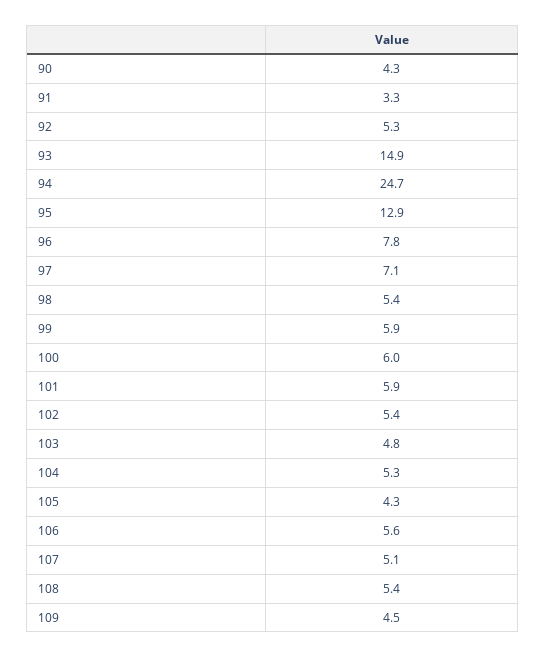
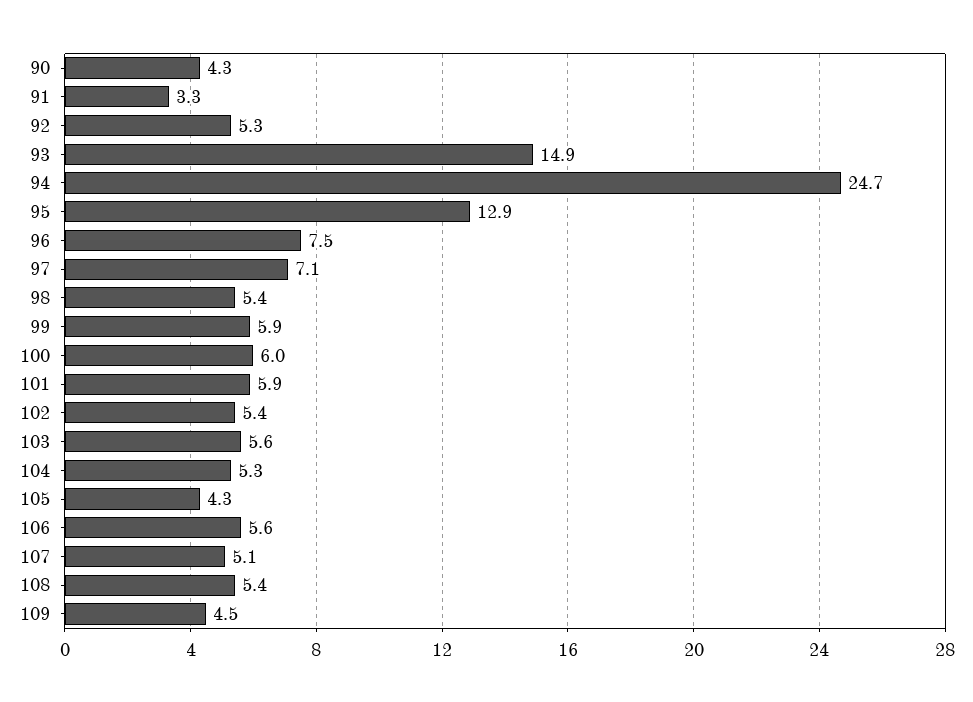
  {
    "90": 4.3,
    "91": 3.3,
    "92": 5.3,
    "93": 14.9,
    "94": 24.7,
    "95": 12.9,
-   "96": 7.8,
+   "96": 7.5,
    "97": 7.1,
    "98": 5.4,
    "99": 5.9,
    "100": 6,
    "101": 5.9,
    "102": 5.4,
-   "103": 4.8,
+   "103": 5.6,
    "104": 5.3,
    "105": 4.3,
    "106": 5.6,
    "107": 5.1,
    "108": 5.4,
    "109": 4.5
  }

